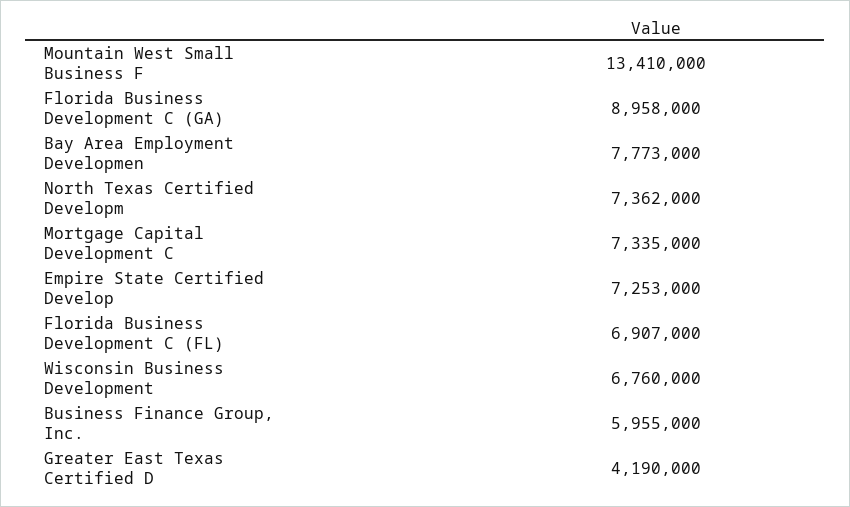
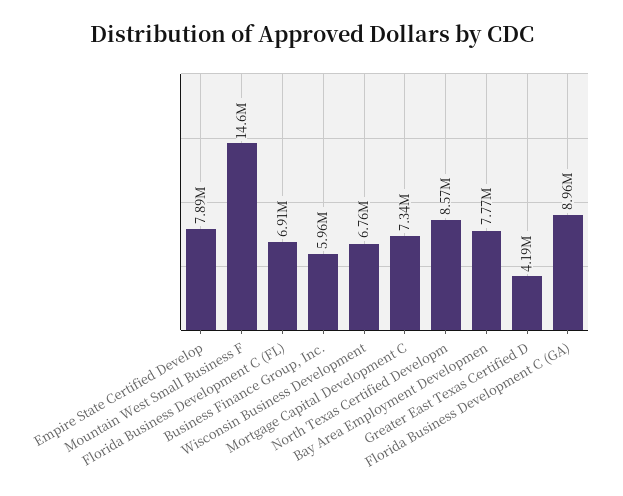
  {
-   "Mountain West Small Business F": 13410000,
+   "Mountain West Small Business F": 14600000,
    "Florida Business Development C (GA)": 8958000,
    "Bay Area Employment Developmen": 7773000,
-   "North Texas Certified Developm": 7362000,
+   "North Texas Certified Developm": 8570000,
    "Mortgage Capital Development C": 7335000,
-   "Empire State Certified Develop": 7253000,
+   "Empire State Certified Develop": 7890000,
    "Florida Business Development C (FL)": 6907000,
    "Wisconsin Business Development": 6760000,
    "Business Finance Group, Inc.": 5955000,
    "Greater East Texas Certified D": 4190000
  }

